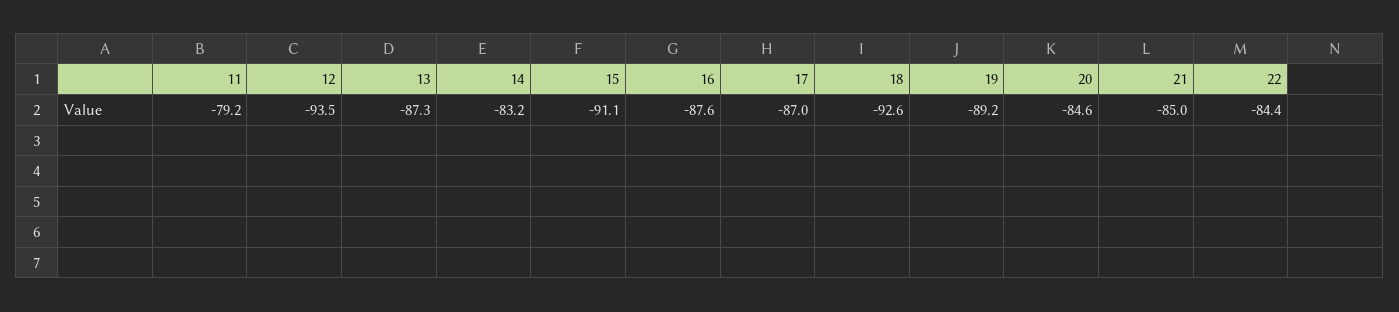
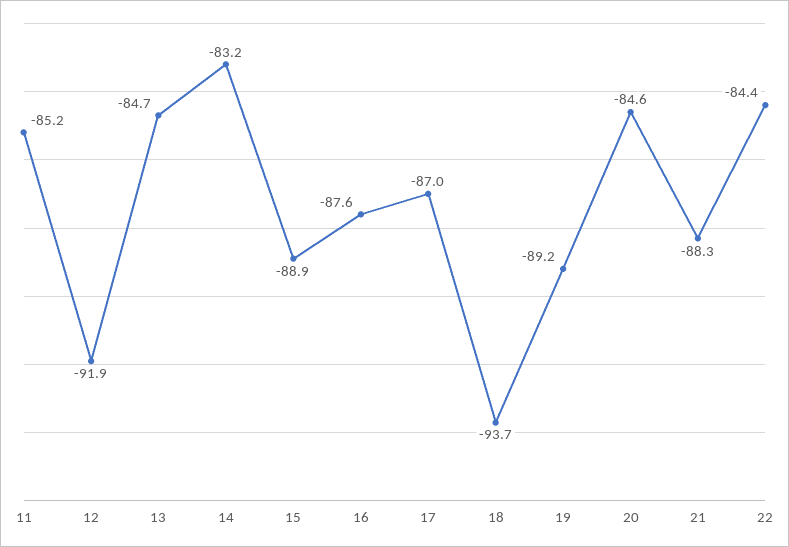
  {
-   "11": -79.2,
+   "11": -85.2,
-   "12": -93.5,
+   "12": -91.9,
-   "13": -87.3,
+   "13": -84.7,
    "14": -83.2,
-   "15": -91.1,
+   "15": -88.9,
    "16": -87.6,
    "17": -87,
-   "18": -92.6,
+   "18": -93.7,
    "19": -89.2,
    "20": -84.6,
-   "21": -85,
+   "21": -88.3,
    "22": -84.4
  }

